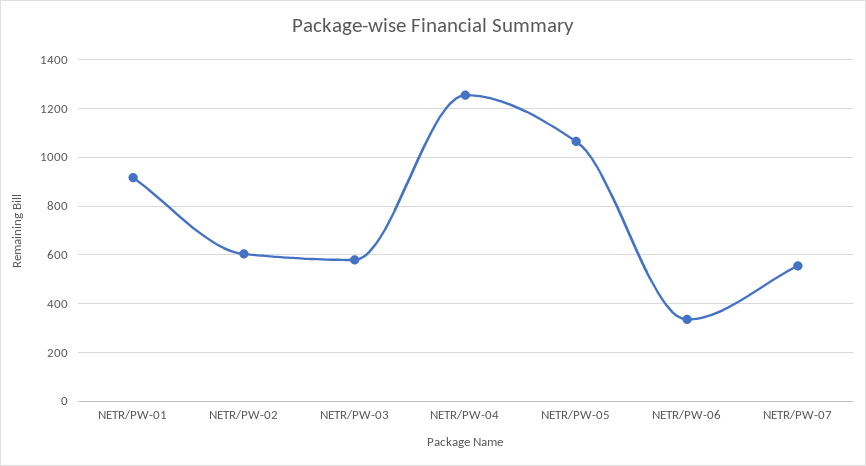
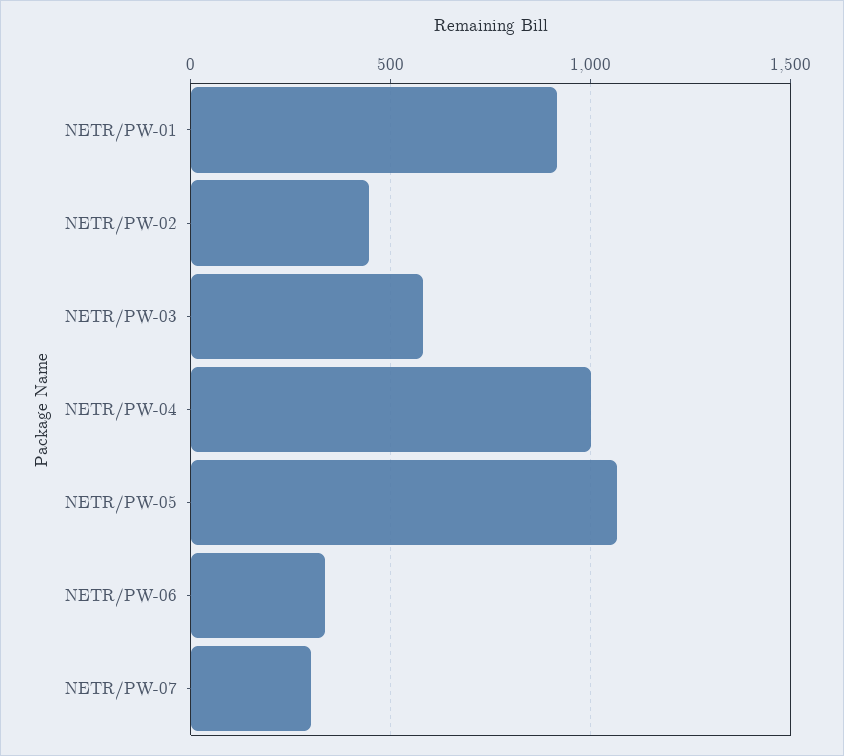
  {
    "NETR/PW-01": 925,
-   "NETR/PW-02": 600,
+   "NETR/PW-02": 450,
    "NETR/PW-03": 575,
-   "NETR/PW-04": 1250,
+   "NETR/PW-04": 1000,
    "NETR/PW-05": 1075,
    "NETR/PW-06": 325,
-   "NETR/PW-07": 550
+   "NETR/PW-07": 300
  }

